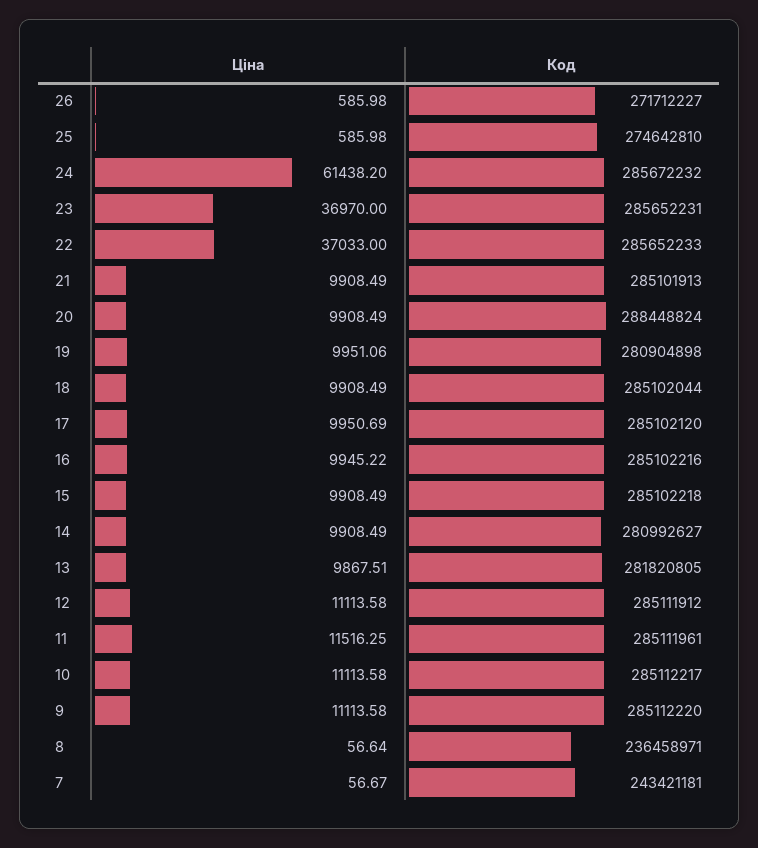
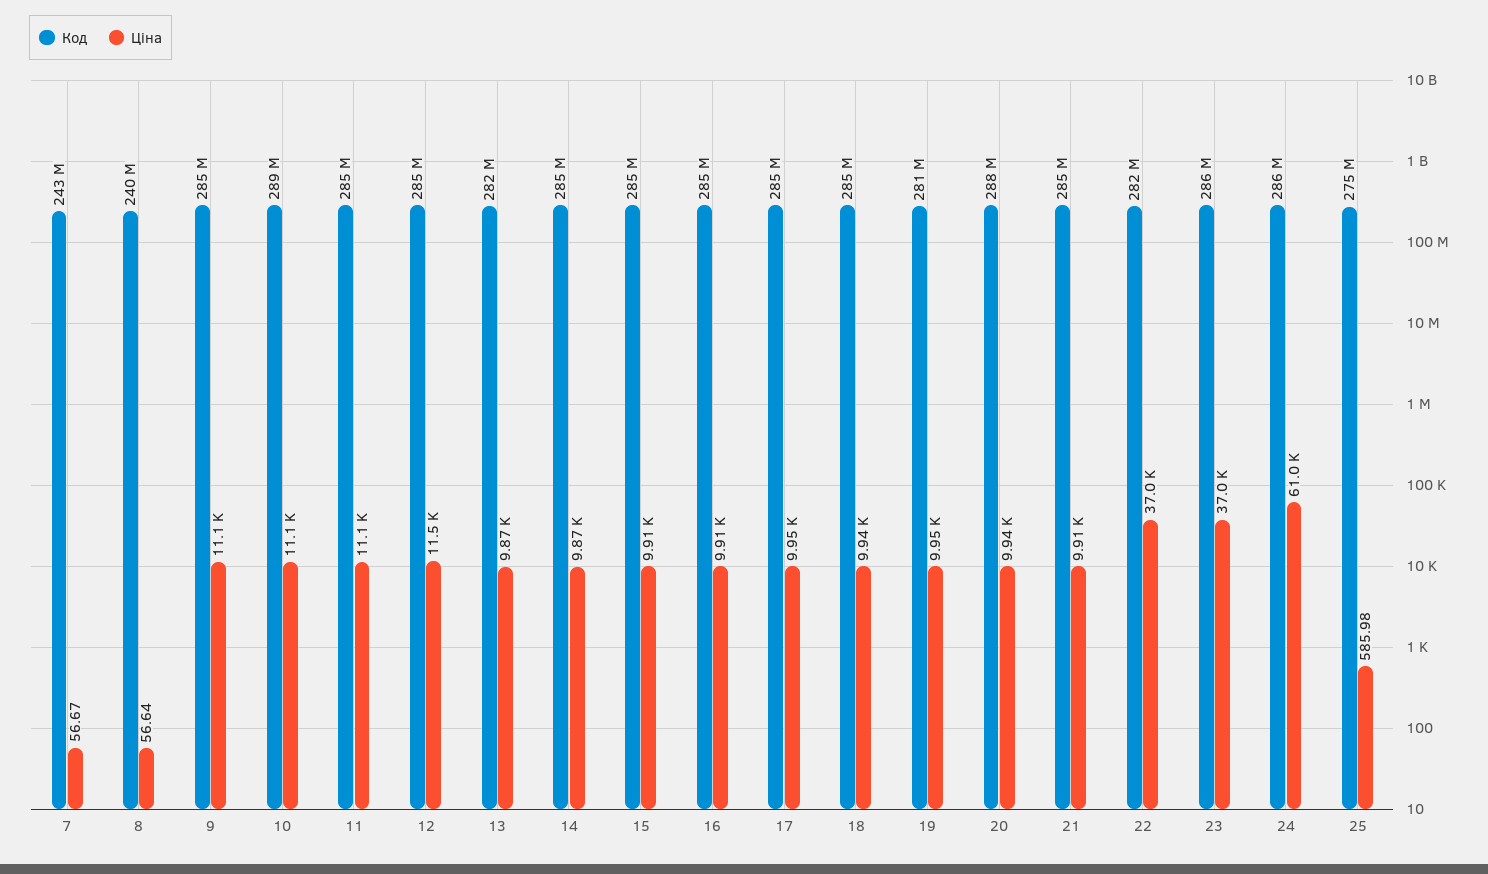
  {
    "Ціна": {
-     "26": 585.98,
      "25": 585.98,
-     "24": 61438.2,
+     "24": 61000,
      "23": 36970,
      "22": 37033,
      "21": 9908.49,
-     "20": 9908.49,
+     "20": 9940,
      "19": 9951.06,
-     "18": 9908.49,
+     "18": 9940,
      "17": 9950.69,
-     "16": 9945.22,
+     "16": 9910,
      "15": 9908.49,
-     "14": 9908.49,
+     "14": 9870,
      "13": 9867.51,
-     "12": 11113.58,
+     "12": 11500,
-     "11": 11516.25,
+     "11": 11100,
      "10": 11113.58,
      "9": 11113.58,
      "8": 56.64,
      "7": 56.67
    },
    "Код": {
-     "26": 271712227,
      "25": 274642810,
      "24": 285672232,
      "23": 285652231,
-     "22": 285652233,
+     "22": 282000000,
      "21": 285101913,
      "20": 288448824,
      "19": 280904898,
      "18": 285102044,
      "17": 285102120,
      "16": 285102216,
      "15": 285102218,
-     "14": 280992627,
+     "14": 285000000,
      "13": 281820805,
      "12": 285111912,
      "11": 285111961,
-     "10": 285112217,
+     "10": 289000000,
      "9": 285112220,
-     "8": 236458971,
+     "8": 240000000,
      "7": 243421181
    }
  }

